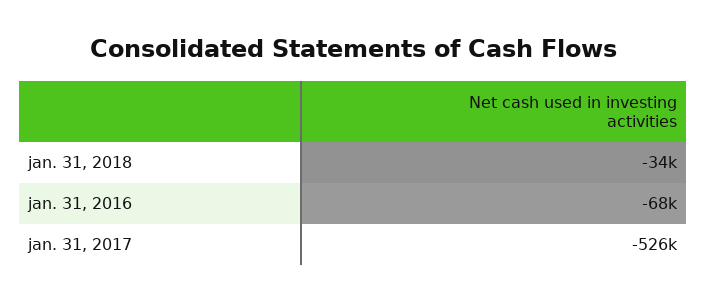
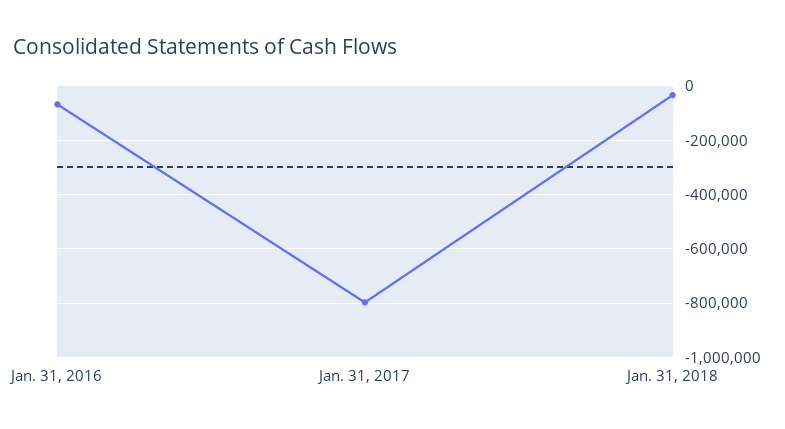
  {
    "jan. 31, 2018": -34000,
    "jan. 31, 2016": -68000,
-   "jan. 31, 2017": -526000
+   "jan. 31, 2017": -800000
  }

